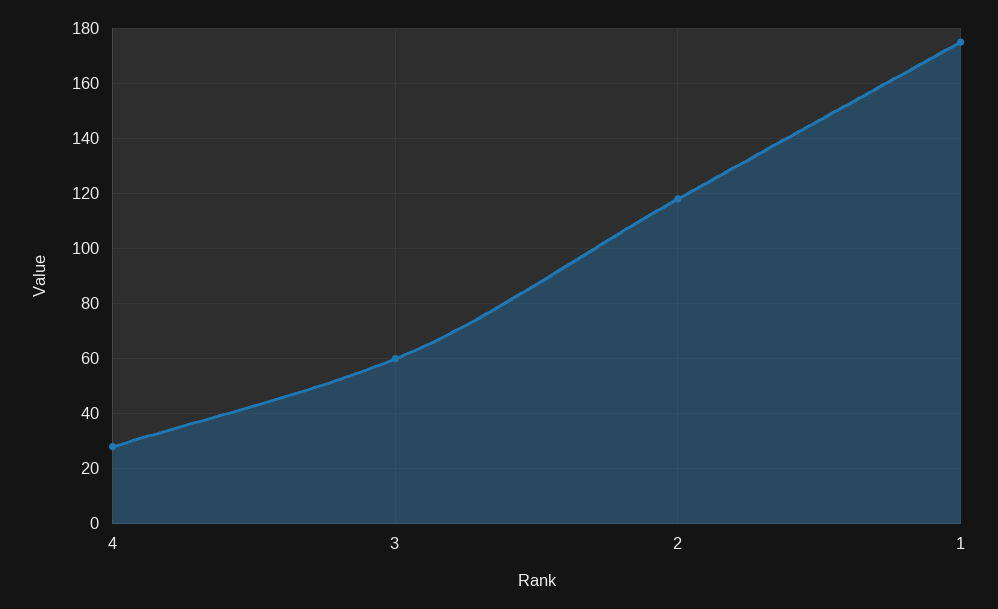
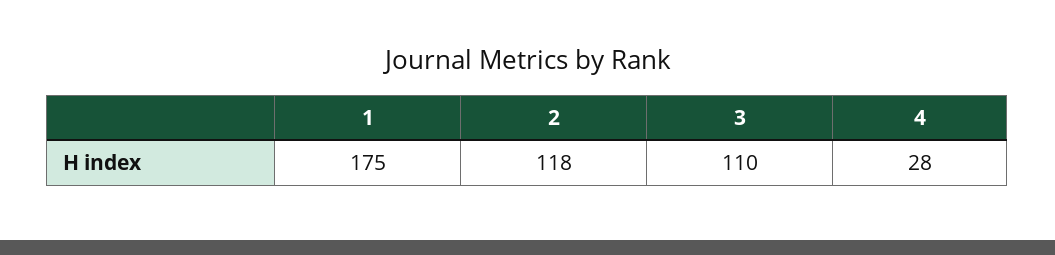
  {
    "4": 28,
-   "3": 60,
+   "3": 110,
    "2": 118,
    "1": 175
  }

